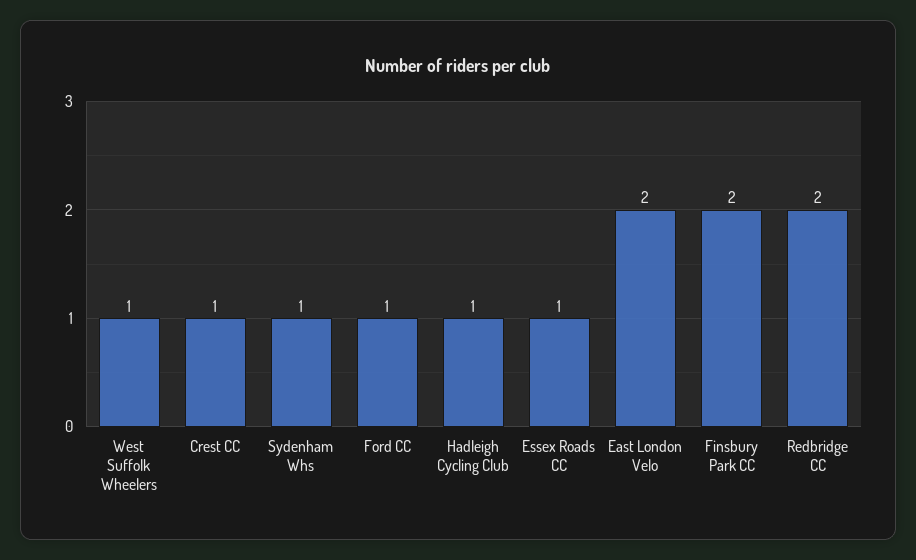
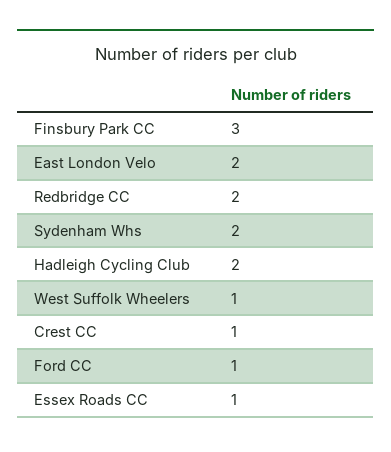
  {
    "West Suffolk Wheelers": 1,
    "Crest CC": 1,
-   "Sydenham Whs": 1,
+   "Sydenham Whs": 2,
    "Ford CC": 1,
-   "Hadleigh Cycling Club": 1,
+   "Hadleigh Cycling Club": 2,
    "Essex Roads CC": 1,
    "East London Velo": 2,
-   "Finsbury Park CC": 2,
+   "Finsbury Park CC": 3,
    "Redbridge CC": 2
  }

